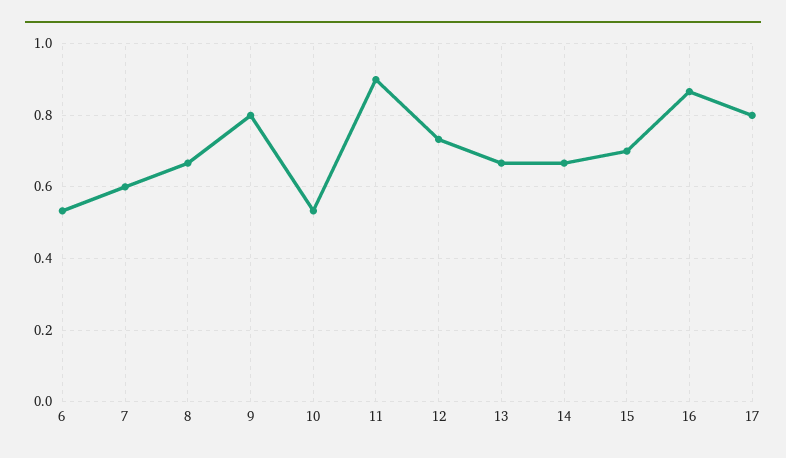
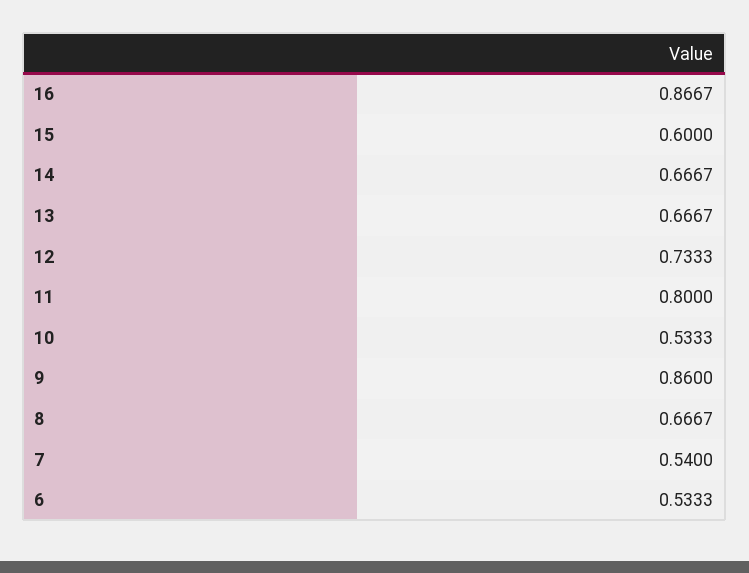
  {
    "6": 0.5333,
-   "7": 0.6,
+   "7": 0.54,
    "8": 0.6667,
-   "9": 0.8,
+   "9": 0.86,
    "10": 0.5333,
-   "11": 0.9,
+   "11": 0.8,
    "12": 0.7333,
    "13": 0.6667,
    "14": 0.6667,
-   "15": 0.7,
+   "15": 0.6,
-   "16": 0.8667,
+   "16": 0.8667
-   "17": 0.8
  }

